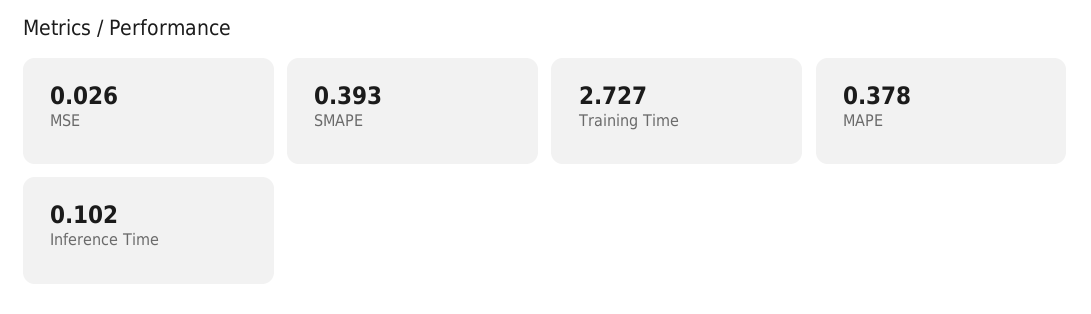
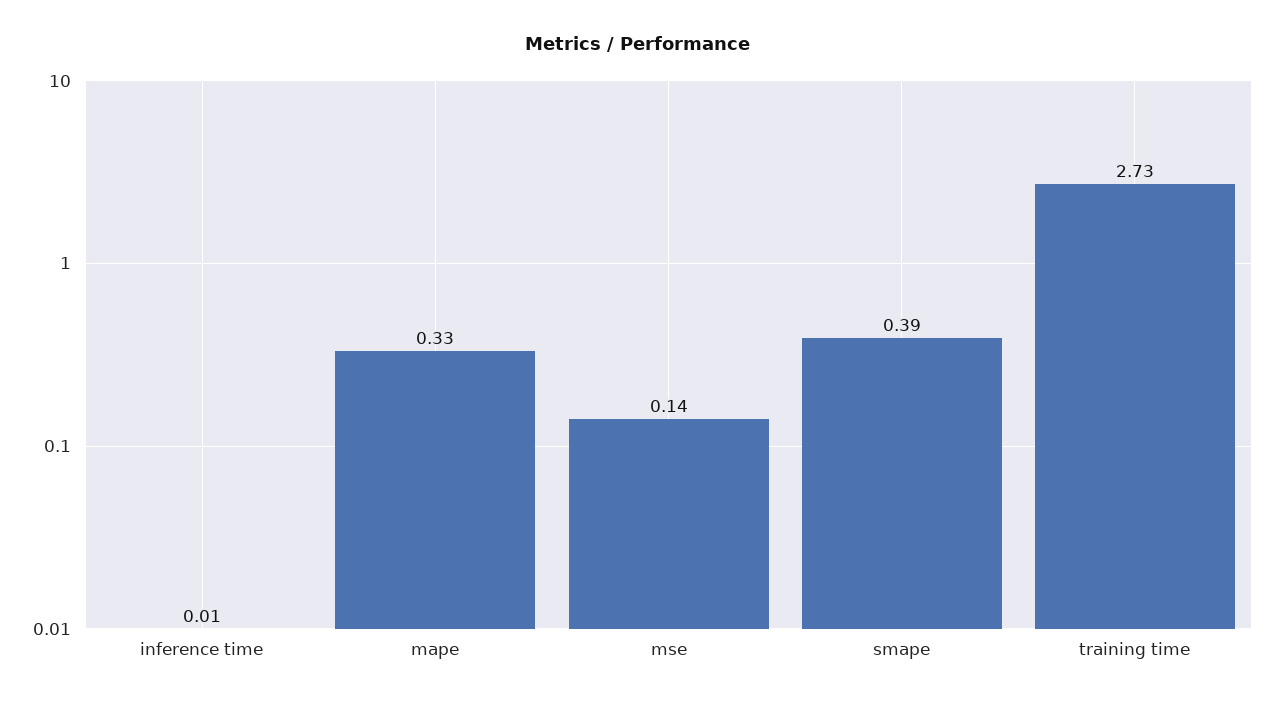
  {
-   "MSE": 0.026,
+   "MSE": 0.14,
    "SMAPE": 0.393,
    "Training Time": 2.727,
-   "MAPE": 0.378,
+   "MAPE": 0.33,
-   "Inference Time": 0.102
+   "Inference Time": 0.01
  }

